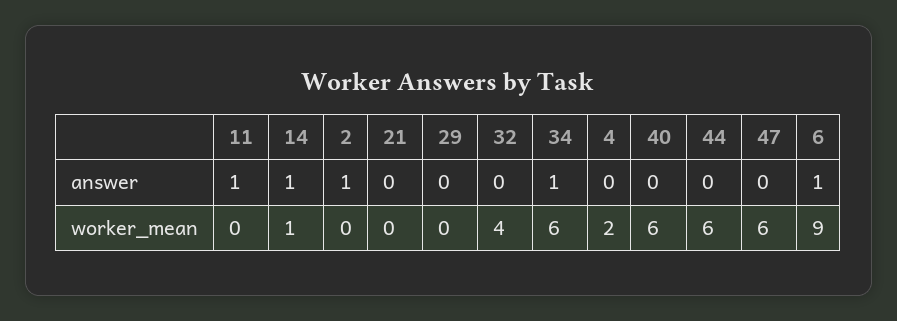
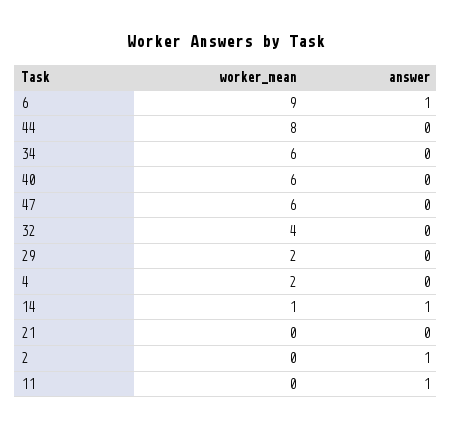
  {
    "11": {
      "answer": 1,
      "worker_mean": 0
    },
    "14": {
      "answer": 1,
      "worker_mean": 1
    },
    "2": {
      "answer": 1,
      "worker_mean": 0
    },
    "21": {
      "answer": 0,
      "worker_mean": 0
    },
    "29": {
      "answer": 0,
-     "worker_mean": 0
+     "worker_mean": 2
    },
    "32": {
      "answer": 0,
      "worker_mean": 4
    },
    "34": {
-     "answer": 1,
+     "answer": 0,
      "worker_mean": 6
    },
    "4": {
      "answer": 0,
      "worker_mean": 2
    },
    "40": {
      "answer": 0,
      "worker_mean": 6
    },
    "44": {
      "answer": 0,
-     "worker_mean": 6
+     "worker_mean": 8
    },
    "47": {
      "answer": 0,
      "worker_mean": 6
    },
    "6": {
      "answer": 1,
      "worker_mean": 9
    }
  }

